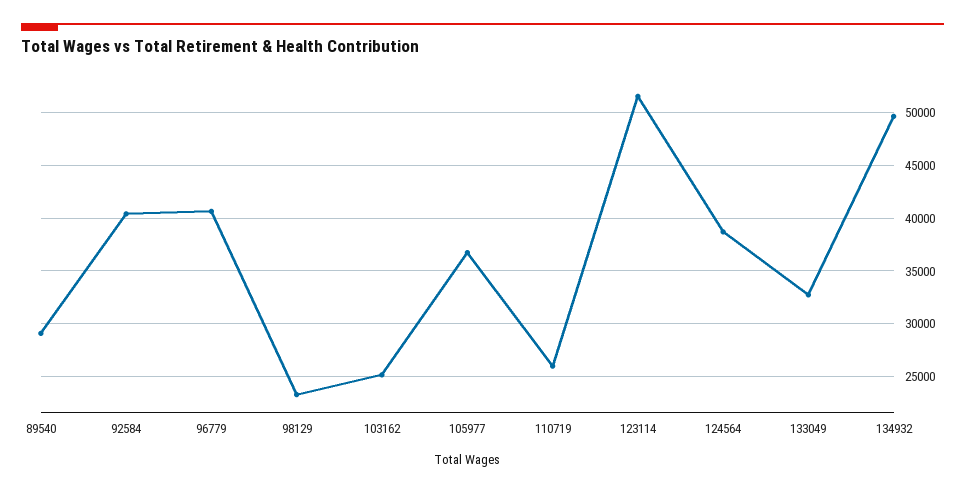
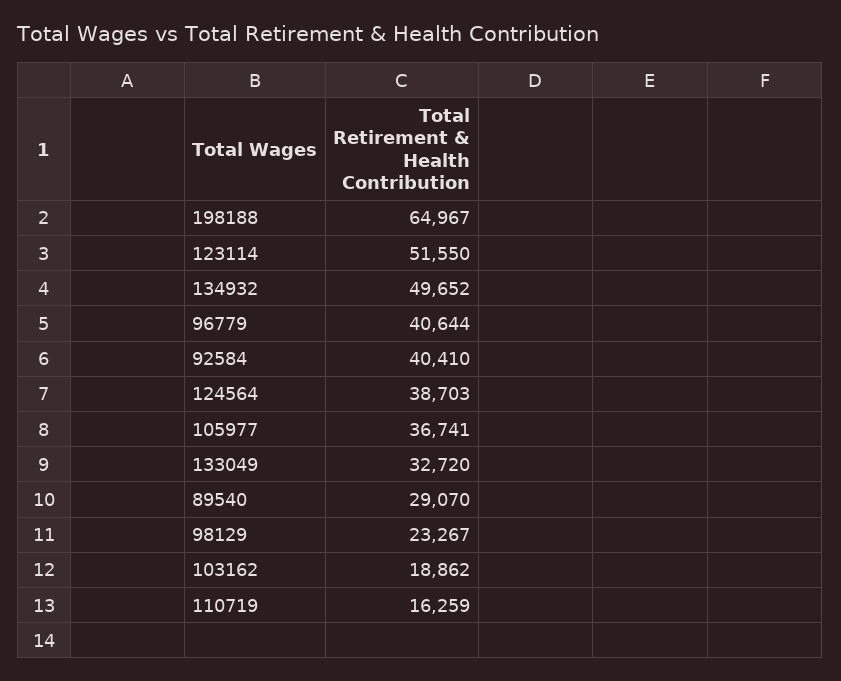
  {
    "89540": 29070,
    "92584": 40410,
    "96779": 40644,
    "98129": 23267,
-   "103162": 25000,
+   "103162": 18862,
    "105977": 36741,
-   "110719": 26000,
+   "110719": 16259,
    "123114": 51550,
    "124564": 38703,
    "133049": 32720,
-   "134932": 49652
+   "134932": 49652,
+   "198188": 64967
  }

